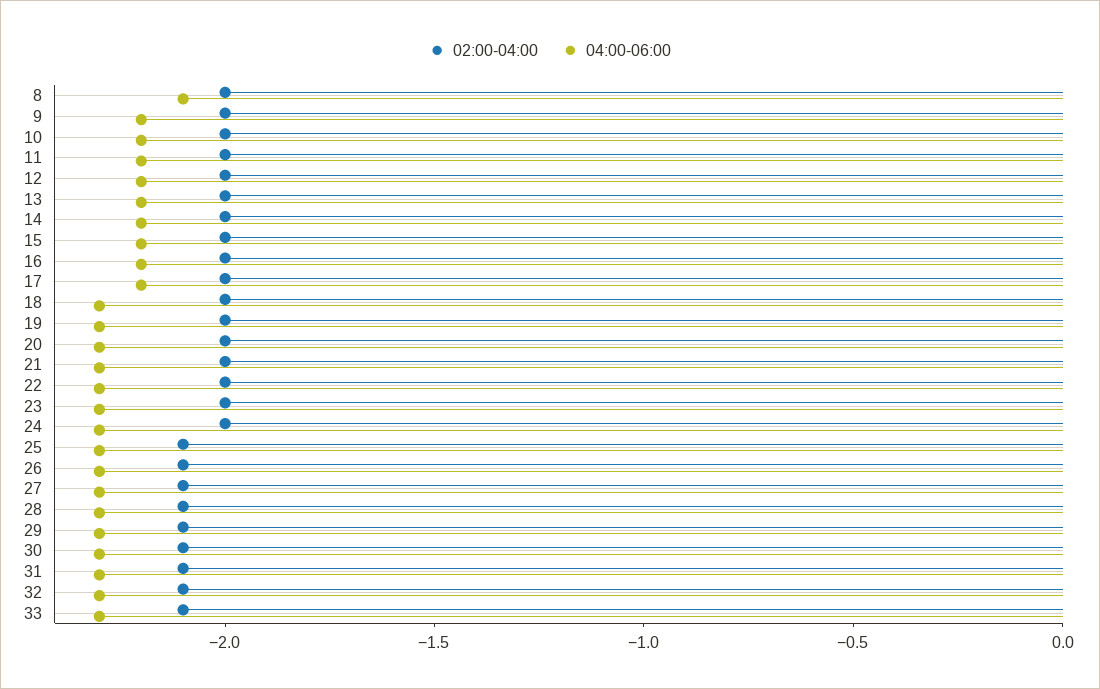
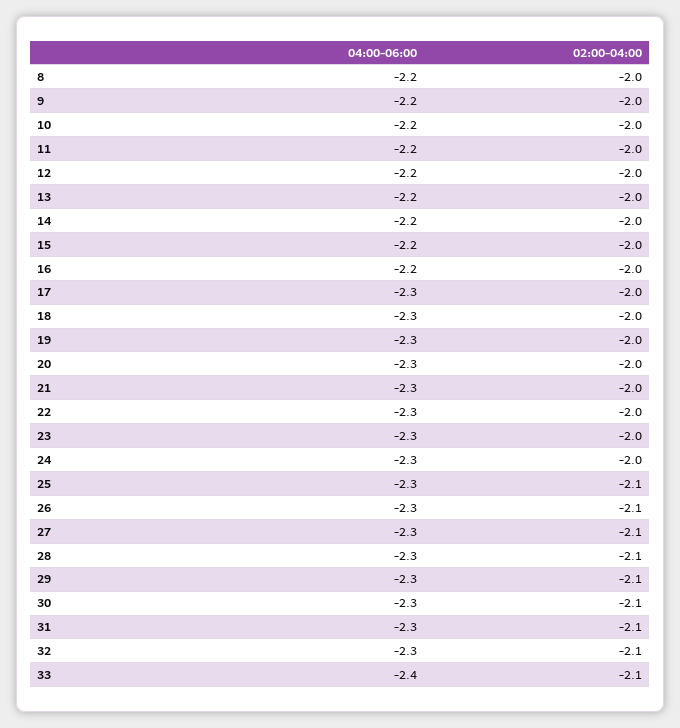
  {
    "02:00-04:00": {
      "8": -2,
      "9": -2,
      "10": -2,
      "11": -2,
      "12": -2,
      "13": -2,
      "14": -2,
      "15": -2,
      "16": -2,
      "17": -2,
      "18": -2,
      "19": -2,
      "20": -2,
      "21": -2,
      "22": -2,
      "23": -2,
      "24": -2,
      "25": -2.1,
      "26": -2.1,
      "27": -2.1,
      "28": -2.1,
      "29": -2.1,
      "30": -2.1,
      "31": -2.1,
      "32": -2.1,
      "33": -2.1
    },
    "04:00-06:00": {
-     "8": -2.1,
+     "8": -2.2,
      "9": -2.2,
      "10": -2.2,
      "11": -2.2,
      "12": -2.2,
      "13": -2.2,
      "14": -2.2,
      "15": -2.2,
      "16": -2.2,
-     "17": -2.2,
+     "17": -2.3,
      "18": -2.3,
      "19": -2.3,
      "20": -2.3,
      "21": -2.3,
      "22": -2.3,
      "23": -2.3,
      "24": -2.3,
      "25": -2.3,
      "26": -2.3,
      "27": -2.3,
      "28": -2.3,
      "29": -2.3,
      "30": -2.3,
      "31": -2.3,
      "32": -2.3,
-     "33": -2.3
+     "33": -2.4
    }
  }

